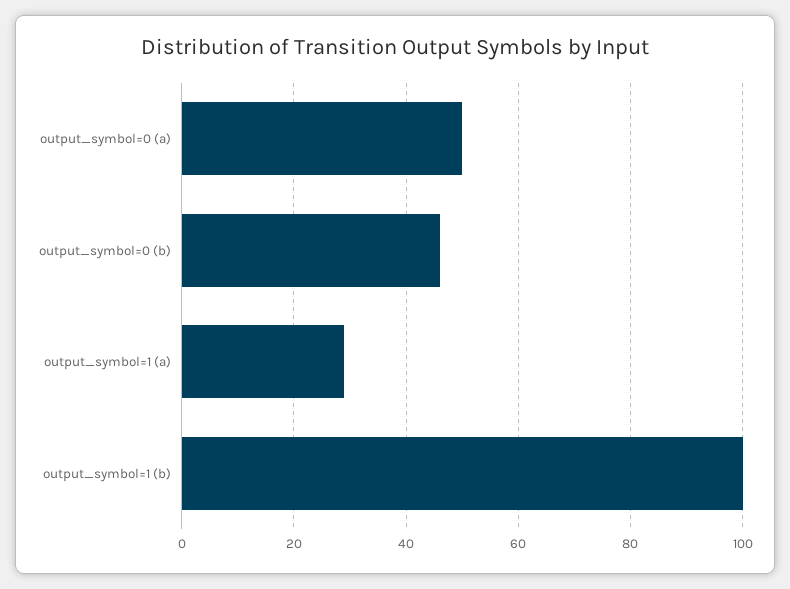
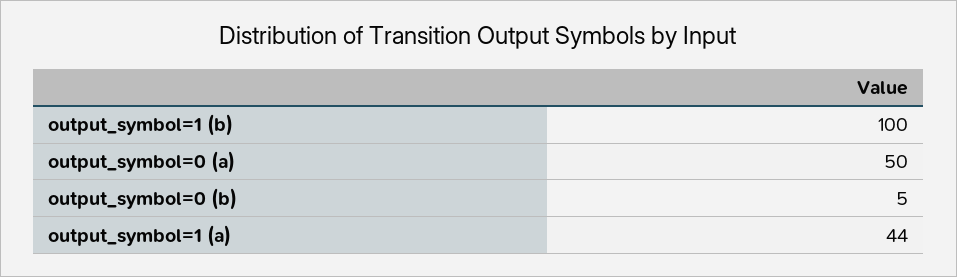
  {
    "output_symbol=0 (a)": 50,
-   "output_symbol=0 (b)": 45,
+   "output_symbol=0 (b)": 5,
-   "output_symbol=1 (a)": 30,
+   "output_symbol=1 (a)": 44,
    "output_symbol=1 (b)": 100
  }

